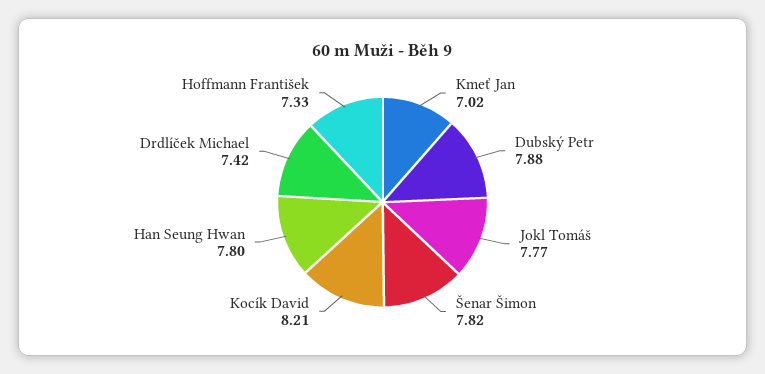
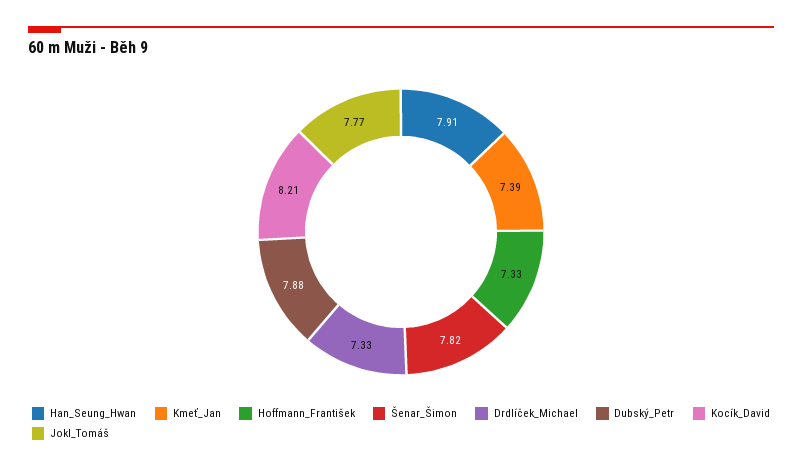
  {
-   "Kmeť Jan": 7.02,
+   "Kmeť Jan": 7.39,
    "Dubský Petr": 7.88,
    "Jokl Tomáš": 7.77,
    "Šenar Šimon": 7.82,
    "Kocík David": 8.21,
-   "Han Seung Hwan": 7.8,
+   "Han Seung Hwan": 7.91,
-   "Drdlíček Michael": 7.42,
+   "Drdlíček Michael": 7.33,
    "Hoffmann František": 7.33
  }

